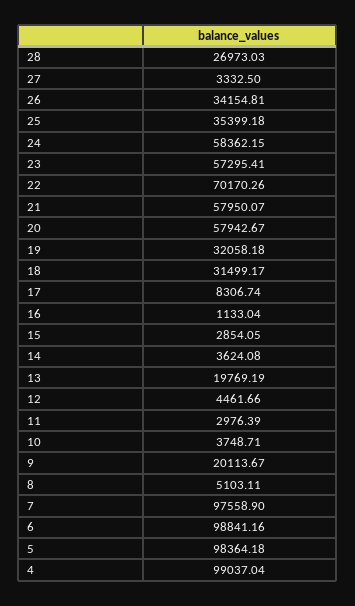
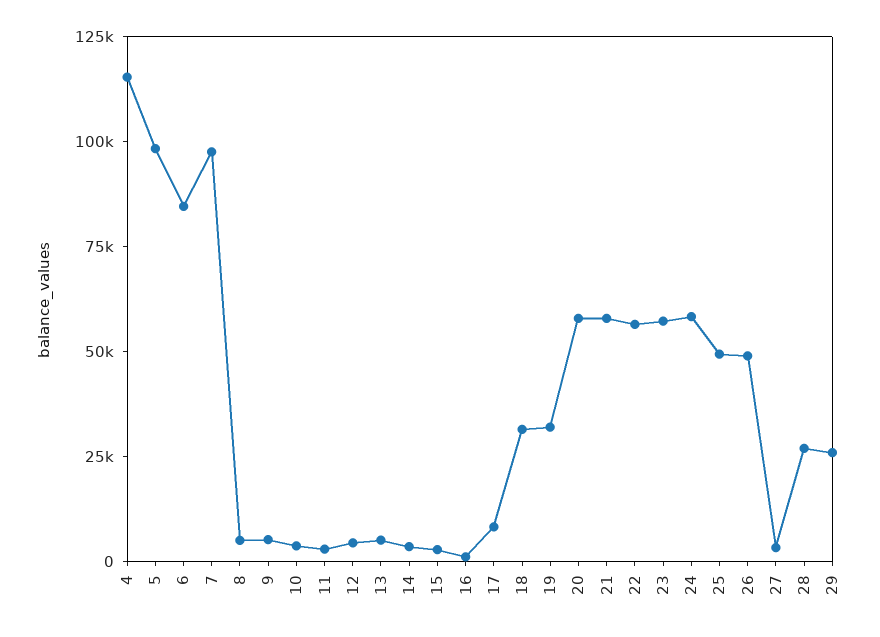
  {
    "28": 26973.03,
    "27": 3332.5,
-   "26": 34154.81,
+   "26": 50000,
-   "25": 35399.18,
+   "25": 50000,
    "24": 58362.15,
    "23": 57295.41,
-   "22": 70170.26,
+   "22": 55000,
    "21": 57950.07,
    "20": 57942.67,
    "19": 32058.18,
    "18": 31499.17,
    "17": 8306.74,
    "16": 1133.04,
    "15": 2854.05,
    "14": 3624.08,
-   "13": 19769.19,
+   "13": 5000,
    "12": 4461.66,
    "11": 2976.39,
    "10": 3748.71,
-   "9": 20113.67,
+   "9": 5000,
    "8": 5103.11,
    "7": 97558.9,
-   "6": 98841.16,
+   "6": 85000,
    "5": 98364.18,
-   "4": 99037.04
+   "4": 115000,
+   "29": 25000
  }

